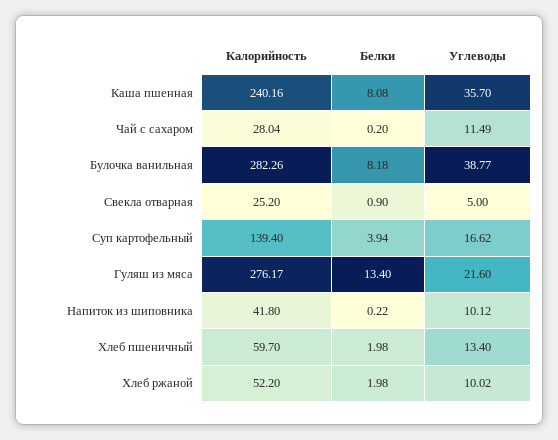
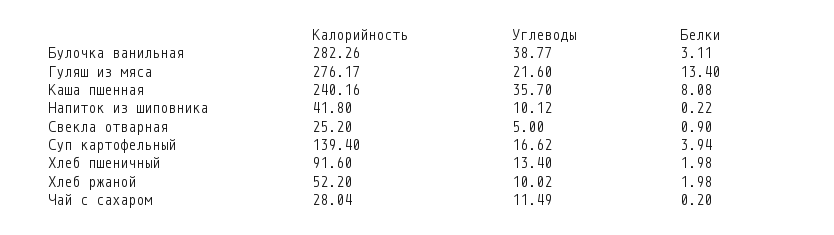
  {
    "Калорийность": {
      "Каша пшенная": 240.16,
      "Чай с сахаром": 28.04,
      "Булочка ванильная": 282.26,
      "Свекла отварная": 25.2,
      "Суп картофельный": 139.4,
      "Гуляш из мяса": 276.17,
      "Напиток из шиповника": 41.8,
-     "Хлеб пшеничный": 59.7,
+     "Хлеб пшеничный": 91.6,
      "Хлеб ржаной": 52.2
    },
    "Белки": {
      "Каша пшенная": 8.08,
      "Чай с сахаром": 0.2,
-     "Булочка ванильная": 8.18,
+     "Булочка ванильная": 3.11,
      "Свекла отварная": 0.9,
      "Суп картофельный": 3.94,
      "Гуляш из мяса": 13.4,
      "Напиток из шиповника": 0.22,
      "Хлеб пшеничный": 1.98,
      "Хлеб ржаной": 1.98
    },
    "Углеводы": {
      "Каша пшенная": 35.7,
      "Чай с сахаром": 11.49,
      "Булочка ванильная": 38.77,
      "Свекла отварная": 5,
      "Суп картофельный": 16.62,
      "Гуляш из мяса": 21.6,
      "Напиток из шиповника": 10.12,
      "Хлеб пшеничный": 13.4,
      "Хлеб ржаной": 10.02
    }
  }

